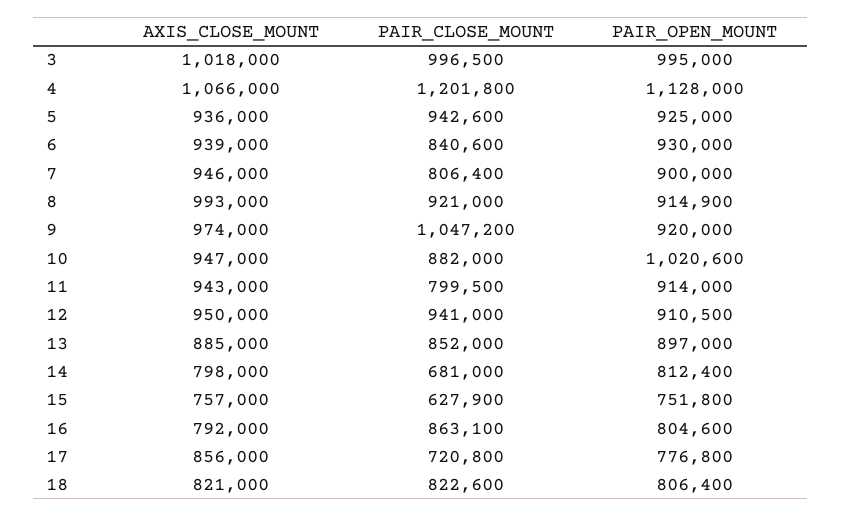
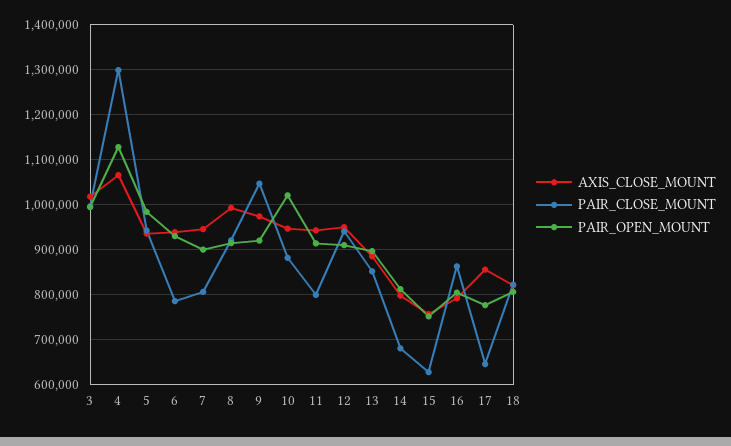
  {
    "AXIS_CLOSE_MOUNT": {
      "3": 1018000,
      "4": 1066000,
      "5": 936000,
      "6": 939000,
      "7": 946000,
      "8": 993000,
      "9": 974000,
      "10": 947000,
      "11": 943000,
      "12": 950000,
      "13": 885000,
      "14": 798000,
      "15": 757000,
      "16": 792000,
      "17": 856000,
      "18": 821000
    },
    "PAIR_CLOSE_MOUNT": {
      "3": 996500,
-     "4": 1201800,
+     "4": 1300000,
      "5": 942600,
-     "6": 840600,
+     "6": 780000,
      "7": 806400,
      "8": 921000,
      "9": 1047200,
      "10": 882000,
      "11": 799500,
      "12": 941000,
      "13": 852000,
      "14": 681000,
      "15": 627900,
      "16": 863100,
-     "17": 720800,
+     "17": 640000,
      "18": 822600
    },
    "PAIR_OPEN_MOUNT": {
      "3": 995000,
      "4": 1128000,
-     "5": 925000,
+     "5": 980000,
      "6": 930000,
      "7": 900000,
      "8": 914900,
      "9": 920000,
      "10": 1020600,
      "11": 914000,
      "12": 910500,
      "13": 897000,
      "14": 812400,
      "15": 751800,
      "16": 804600,
      "17": 776800,
      "18": 806400
    }
  }

